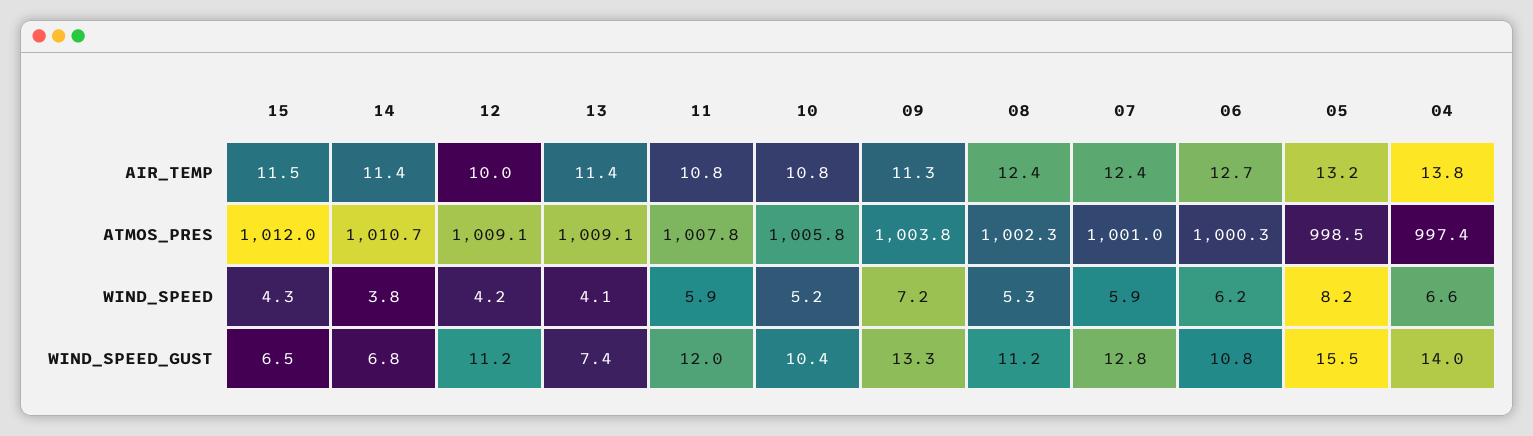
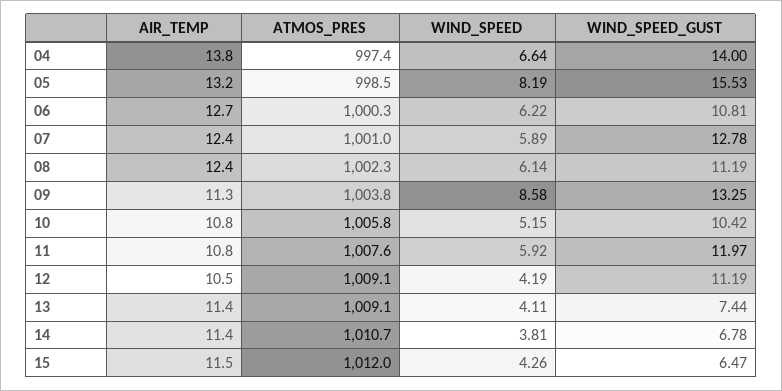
  {
    "15": {
      "AIR_TEMP": 11.5,
      "ATMOS_PRES": 1012,
      "WIND_SPEED": 4.26,
      "WIND_SPEED_GUST": 6.47
    },
    "14": {
      "AIR_TEMP": 11.4,
      "ATMOS_PRES": 1010.7,
      "WIND_SPEED": 3.81,
      "WIND_SPEED_GUST": 6.78
    },
    "12": {
-     "AIR_TEMP": 10,
+     "AIR_TEMP": 10.5,
      "ATMOS_PRES": 1009.1,
      "WIND_SPEED": 4.19,
      "WIND_SPEED_GUST": 11.19
    },
    "13": {
      "AIR_TEMP": 11.4,
      "ATMOS_PRES": 1009.1,
      "WIND_SPEED": 4.11,
      "WIND_SPEED_GUST": 7.44
    },
    "11": {
      "AIR_TEMP": 10.8,
-     "ATMOS_PRES": 1007.8,
+     "ATMOS_PRES": 1007.6,
      "WIND_SPEED": 5.92,
      "WIND_SPEED_GUST": 11.97
    },
    "10": {
      "AIR_TEMP": 10.8,
      "ATMOS_PRES": 1005.8,
      "WIND_SPEED": 5.15,
      "WIND_SPEED_GUST": 10.42
    },
    "09": {
      "AIR_TEMP": 11.3,
      "ATMOS_PRES": 1003.8,
-     "WIND_SPEED": 7.2,
+     "WIND_SPEED": 8.58,
      "WIND_SPEED_GUST": 13.25
    },
    "08": {
      "AIR_TEMP": 12.4,
      "ATMOS_PRES": 1002.3,
-     "WIND_SPEED": 5.3,
+     "WIND_SPEED": 6.14,
      "WIND_SPEED_GUST": 11.19
    },
    "07": {
      "AIR_TEMP": 12.4,
      "ATMOS_PRES": 1001,
      "WIND_SPEED": 5.89,
      "WIND_SPEED_GUST": 12.78
    },
    "06": {
      "AIR_TEMP": 12.7,
      "ATMOS_PRES": 1000.3,
      "WIND_SPEED": 6.22,
      "WIND_SPEED_GUST": 10.81
    },
    "05": {
      "AIR_TEMP": 13.2,
      "ATMOS_PRES": 998.5,
      "WIND_SPEED": 8.19,
      "WIND_SPEED_GUST": 15.53
    },
    "04": {
      "AIR_TEMP": 13.8,
      "ATMOS_PRES": 997.4,
      "WIND_SPEED": 6.64,
      "WIND_SPEED_GUST": 14
    }
  }

